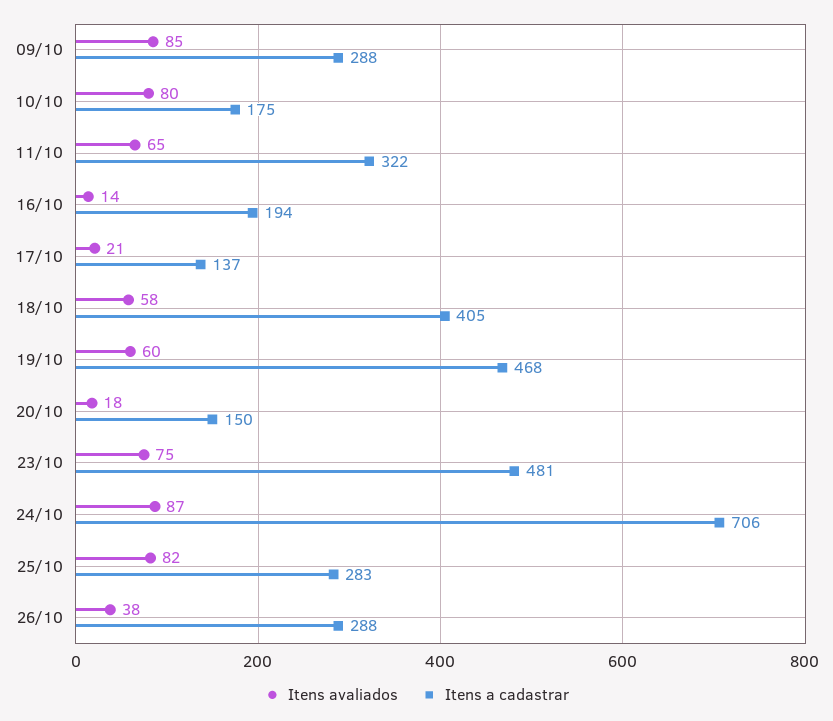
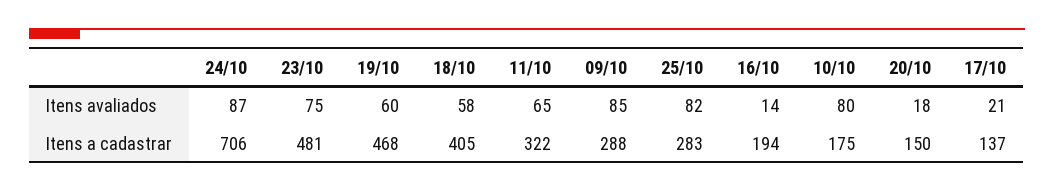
  {
    "Itens avaliados": {
      "09/10": 85,
      "10/10": 80,
      "11/10": 65,
      "16/10": 14,
      "17/10": 21,
      "18/10": 58,
      "19/10": 60,
      "20/10": 18,
      "23/10": 75,
      "24/10": 87,
-     "25/10": 82,
+     "25/10": 82
-     "26/10": 38
    },
    "Itens a cadastrar": {
      "09/10": 288,
      "10/10": 175,
      "11/10": 322,
      "16/10": 194,
      "17/10": 137,
      "18/10": 405,
      "19/10": 468,
      "20/10": 150,
      "23/10": 481,
      "24/10": 706,
-     "25/10": 283,
+     "25/10": 283
-     "26/10": 288
    }
  }

